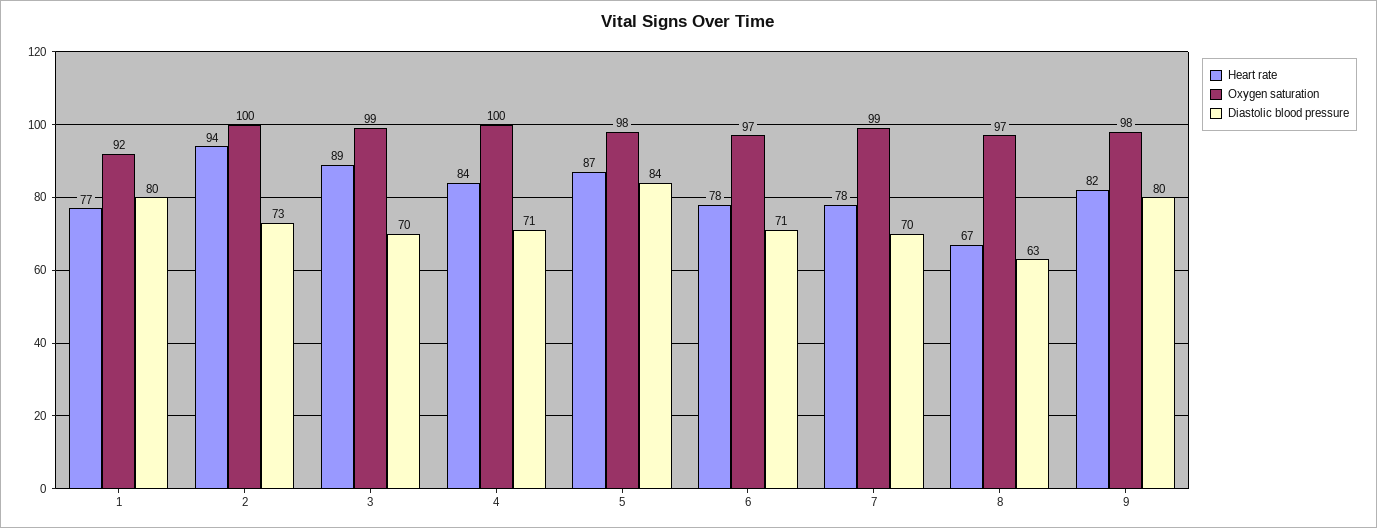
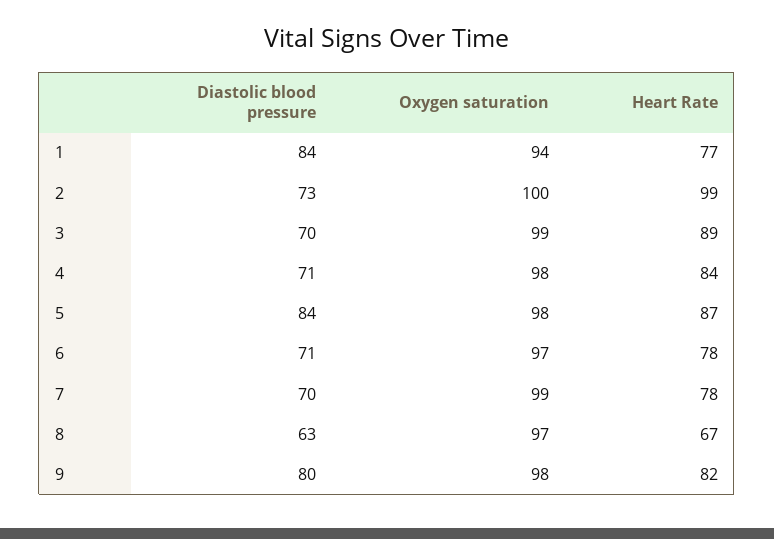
  {
    "Heart rate": {
      "1": 77,
-     "2": 94,
+     "2": 99,
      "3": 89,
      "4": 84,
      "5": 87,
      "6": 78,
      "7": 78,
      "8": 67,
      "9": 82
    },
    "Oxygen saturation": {
-     "1": 92,
+     "1": 94,
      "2": 100,
      "3": 99,
-     "4": 100,
+     "4": 98,
      "5": 98,
      "6": 97,
      "7": 99,
      "8": 97,
      "9": 98
    },
    "Diastolic blood pressure": {
-     "1": 80,
+     "1": 84,
      "2": 73,
      "3": 70,
      "4": 71,
      "5": 84,
      "6": 71,
      "7": 70,
      "8": 63,
      "9": 80
    }
  }

